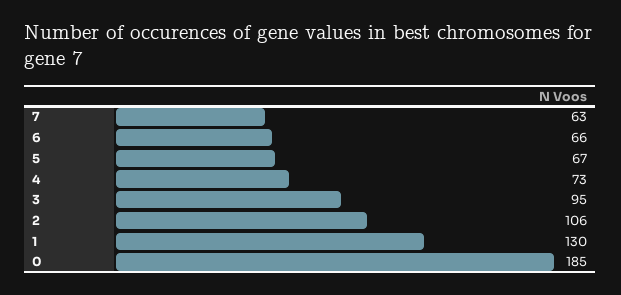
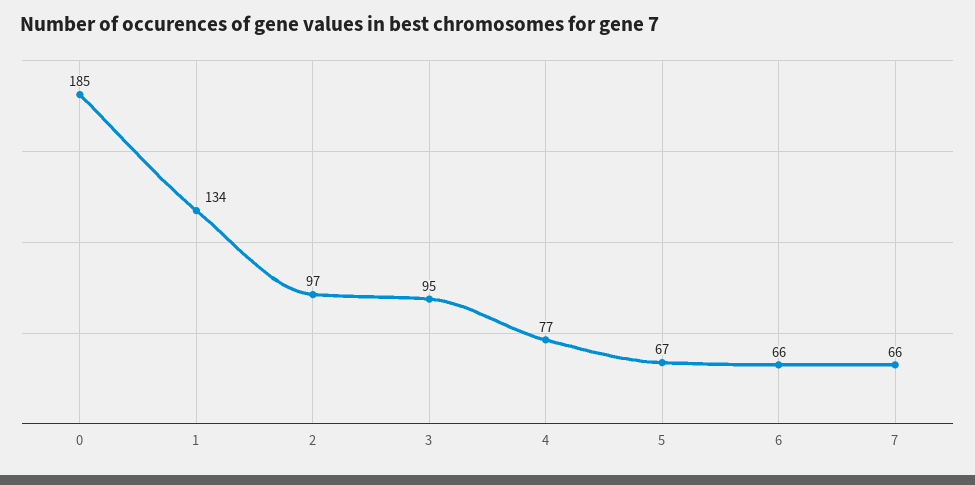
  {
-   "7": 63,
+   "7": 66,
    "6": 66,
    "5": 67,
-   "4": 73,
+   "4": 77,
    "3": 95,
-   "2": 106,
+   "2": 97,
-   "1": 130,
+   "1": 134,
    "0": 185
  }

